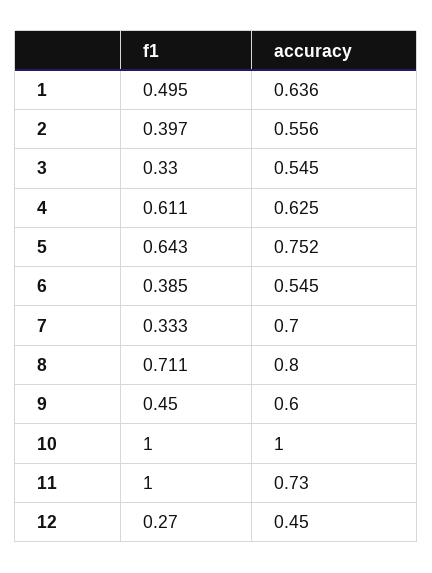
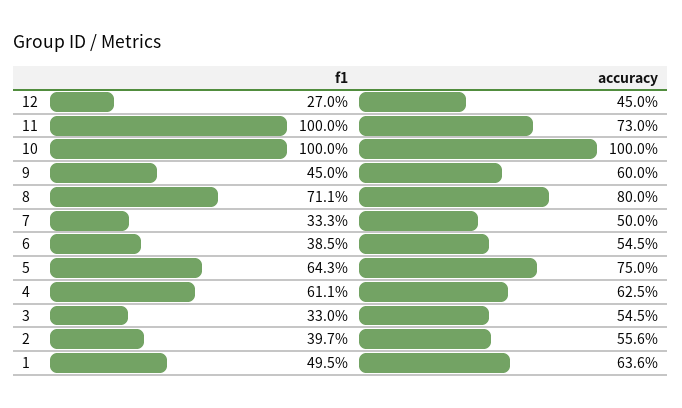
  {
    "f1": {
      "1": 0.495,
      "2": 0.397,
      "3": 0.33,
      "4": 0.611,
      "5": 0.643,
      "6": 0.385,
      "7": 0.333,
      "8": 0.711,
      "9": 0.45,
      "10": 1,
      "11": 1,
      "12": 0.27
    },
    "accuracy": {
      "1": 0.636,
      "2": 0.556,
      "3": 0.545,
      "4": 0.625,
-     "5": 0.752,
+     "5": 0.75,
      "6": 0.545,
-     "7": 0.7,
+     "7": 0.5,
      "8": 0.8,
      "9": 0.6,
      "10": 1,
      "11": 0.73,
      "12": 0.45
    }
  }

